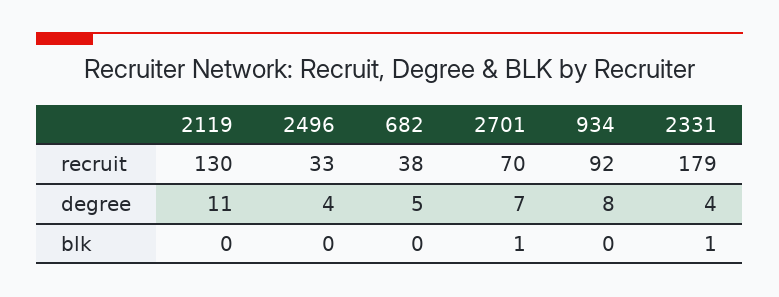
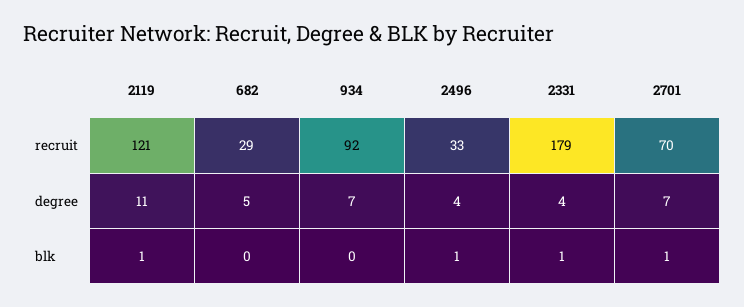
  {
    "2119": {
-     "recruit": 130,
+     "recruit": 121,
      "degree": 11,
-     "blk": 0
+     "blk": 1
    },
    "2496": {
      "recruit": 33,
      "degree": 4,
-     "blk": 0
+     "blk": 1
    },
    "682": {
-     "recruit": 38,
+     "recruit": 29,
      "degree": 5,
      "blk": 0
    },
    "2701": {
      "recruit": 70,
      "degree": 7,
      "blk": 1
    },
    "934": {
      "recruit": 92,
-     "degree": 8,
+     "degree": 7,
      "blk": 0
    },
    "2331": {
      "recruit": 179,
      "degree": 4,
      "blk": 1
    }
  }

